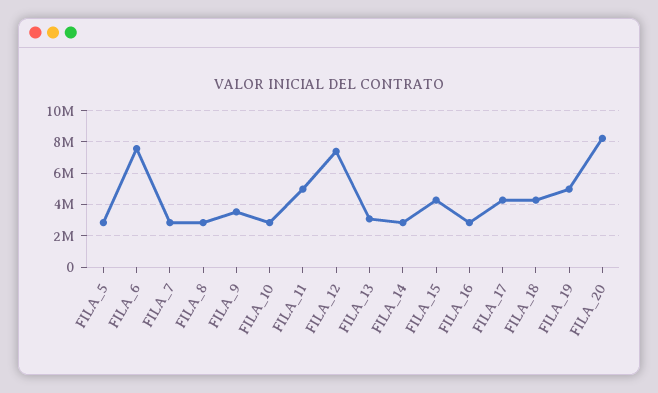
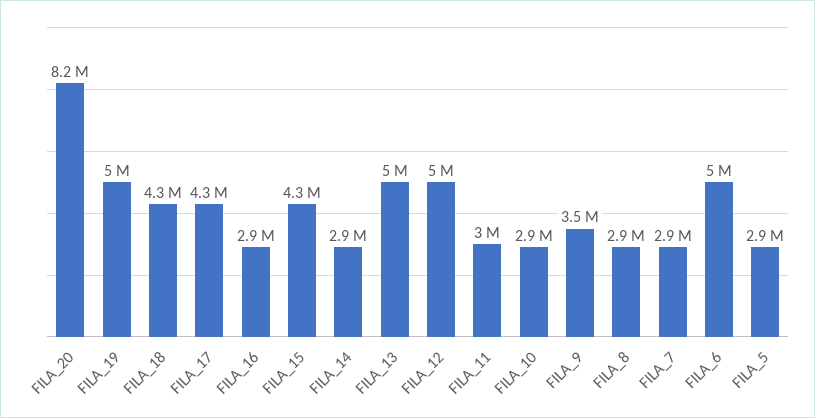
  {
    "FILA_5": 2900000,
-   "FILA_6": 7500000,
+   "FILA_6": 5000000,
    "FILA_7": 2900000,
    "FILA_8": 2900000,
    "FILA_9": 3500000,
    "FILA_10": 2900000,
-   "FILA_11": 5000000,
+   "FILA_11": 3000000,
-   "FILA_12": 7500000,
+   "FILA_12": 5000000,
-   "FILA_13": 3000000,
+   "FILA_13": 5000000,
    "FILA_14": 2900000,
    "FILA_15": 4300000,
    "FILA_16": 2900000,
    "FILA_17": 4300000,
    "FILA_18": 4300000,
    "FILA_19": 5000000,
    "FILA_20": 8200000
  }

